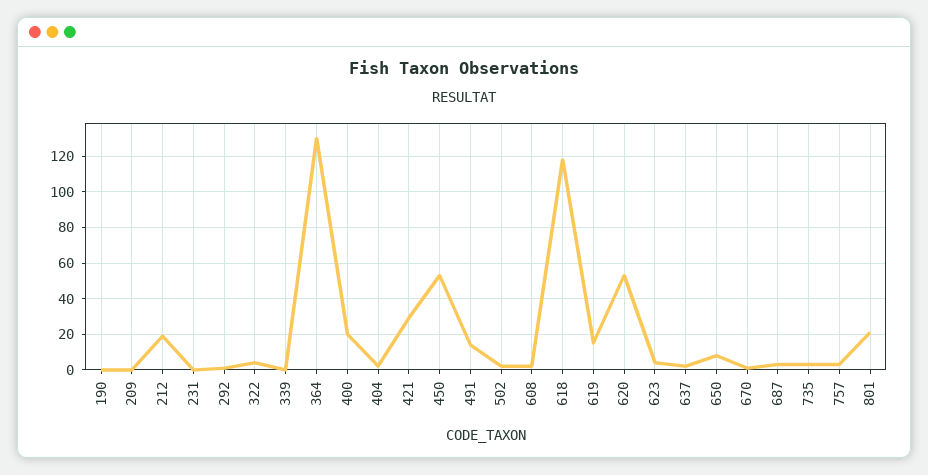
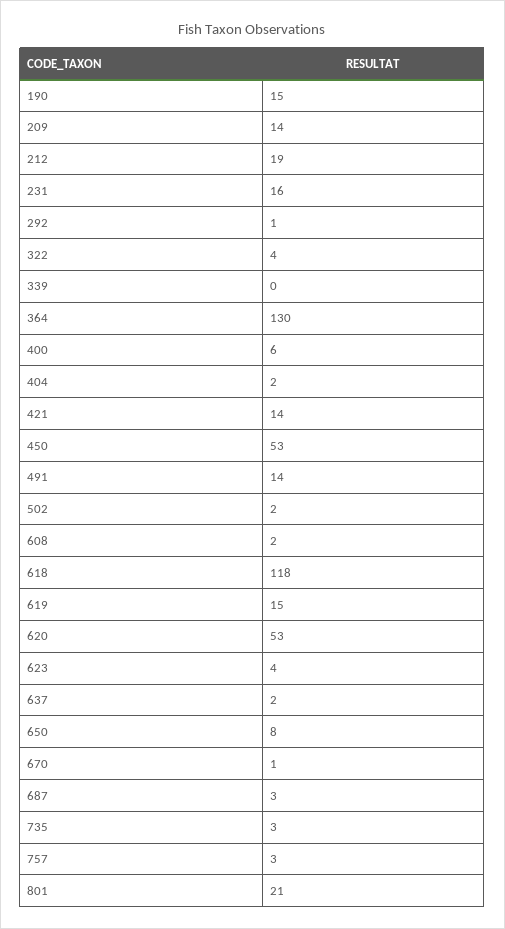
  {
-   "190": 0,
+   "190": 15,
-   "209": 0,
+   "209": 14,
    "212": 19,
-   "231": 0,
+   "231": 16,
    "292": 1,
    "322": 4,
    "339": 0,
    "364": 130,
-   "400": 20,
+   "400": 6,
    "404": 2,
-   "421": 30,
+   "421": 14,
    "450": 53,
    "491": 14,
    "502": 2,
    "608": 2,
    "618": 118,
    "619": 15,
    "620": 53,
    "623": 4,
    "637": 2,
    "650": 8,
    "670": 1,
    "687": 3,
    "735": 3,
    "757": 3,
    "801": 21
  }

